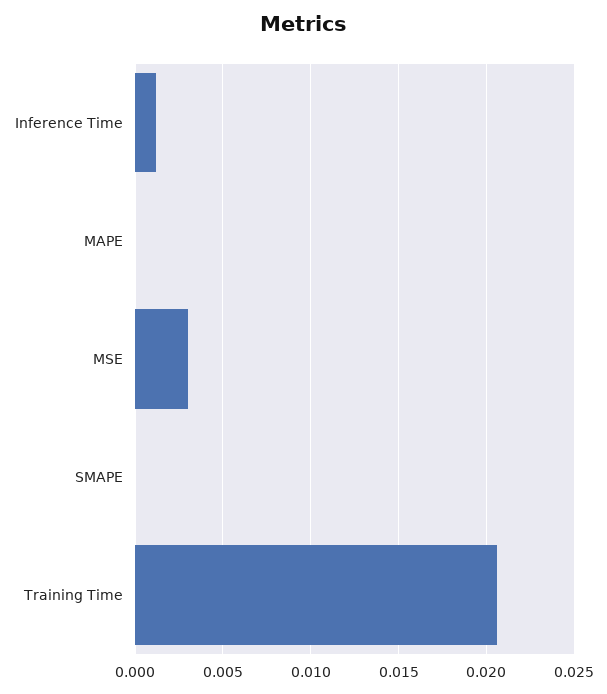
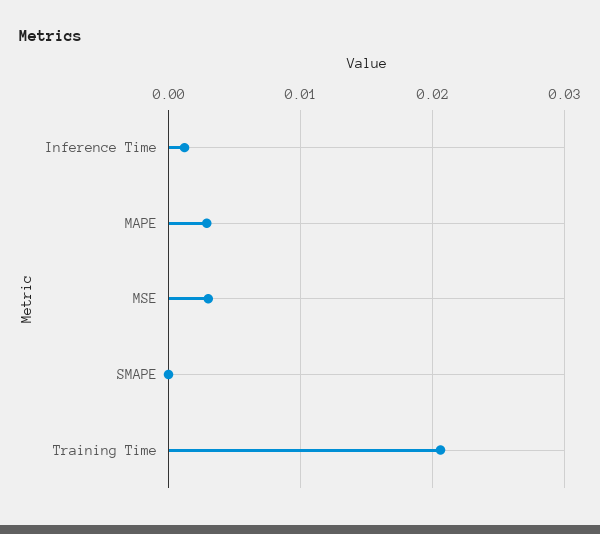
  {
    "Inference Time": 0.001,
-   "MAPE": 0,
+   "MAPE": 0.003,
    "MSE": 0.003,
    "SMAPE": 0,
    "Training Time": 0.0205
  }

